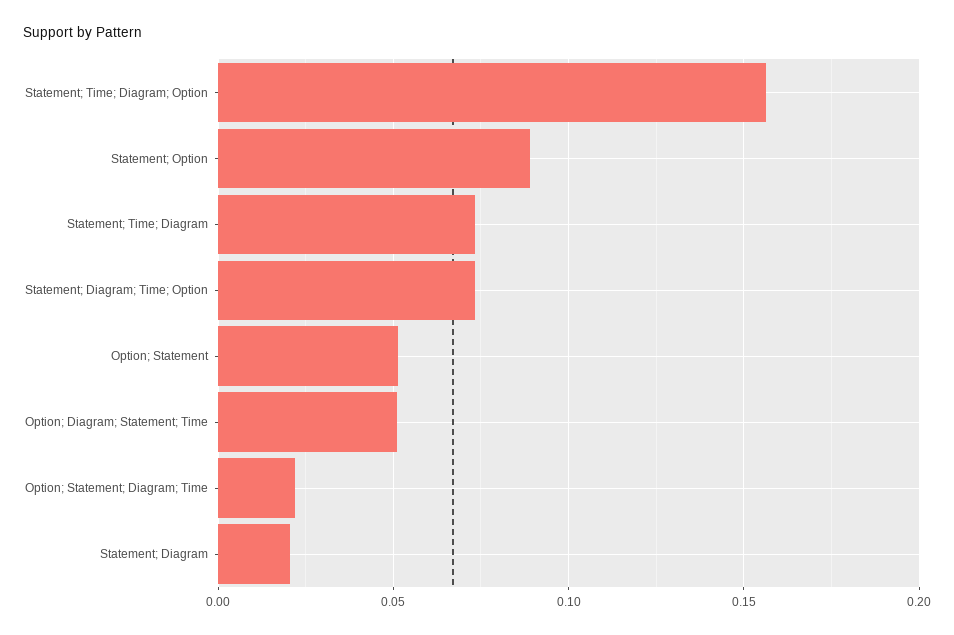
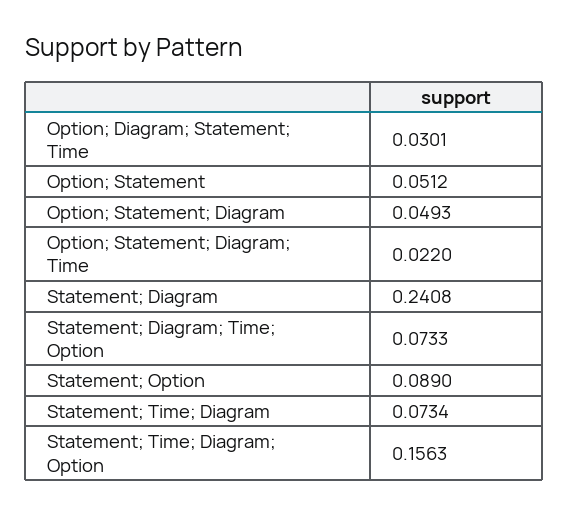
  {
    "Statement; Time; Diagram; Option": 0.1563,
    "Statement; Option": 0.089,
    "Statement; Time; Diagram": 0.0734,
    "Statement; Diagram; Time; Option": 0.0733,
    "Option; Statement": 0.0512,
-   "Option; Diagram; Statement; Time": 0.05,
+   "Option; Diagram; Statement; Time": 0.0301,
    "Option; Statement; Diagram; Time": 0.022,
-   "Statement; Diagram": 0.02
+   "Statement; Diagram": 0.2408,
+   "Option; Statement; Diagram": 0.0493
  }

